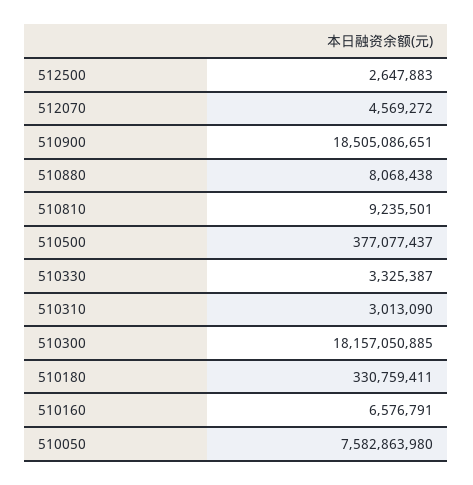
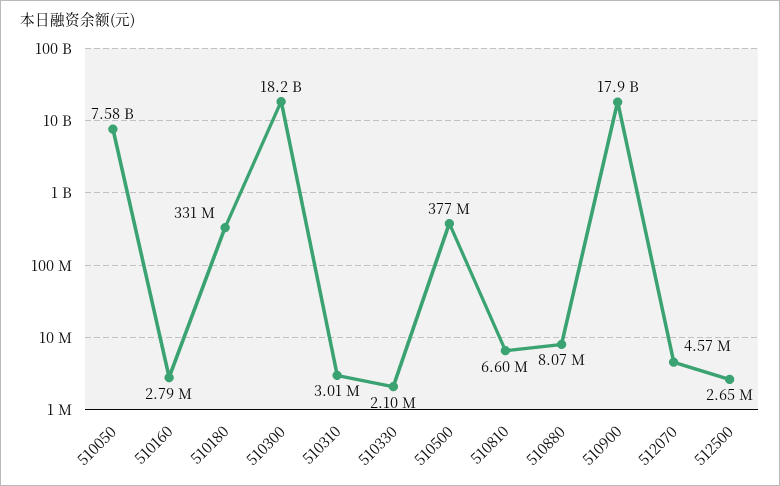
  {
    "512500": 2647883,
    "512070": 4569272,
-   "510900": 18505086651,
+   "510900": 17900000000,
    "510880": 8068438,
-   "510810": 9235501,
+   "510810": 6600000,
    "510500": 377077437,
-   "510330": 3325387,
+   "510330": 2100000,
    "510310": 3013090,
    "510300": 18157050885,
    "510180": 330759411,
-   "510160": 6576791,
+   "510160": 2790000,
    "510050": 7582863980
  }

